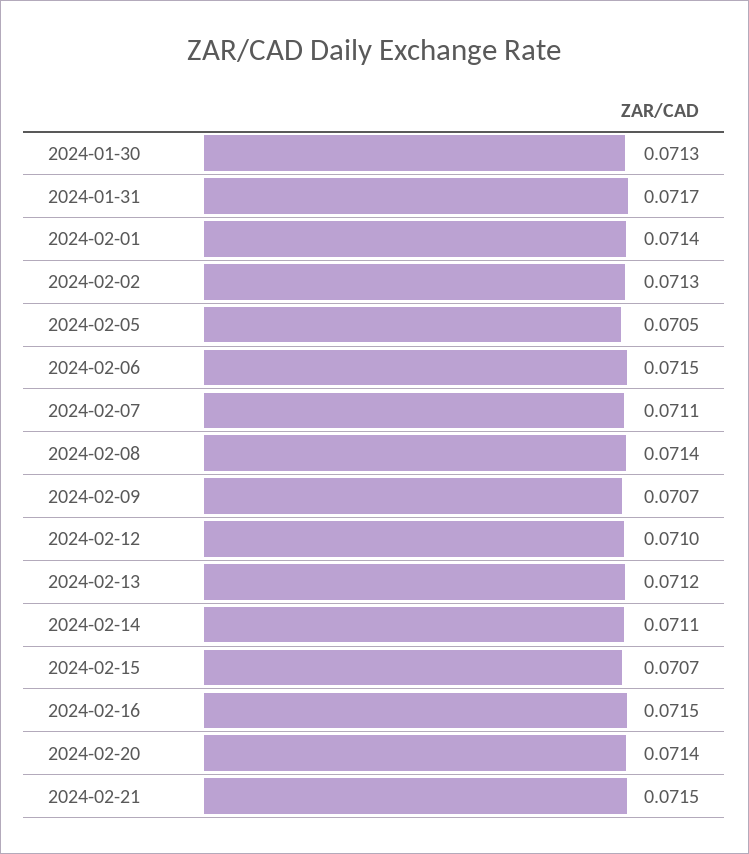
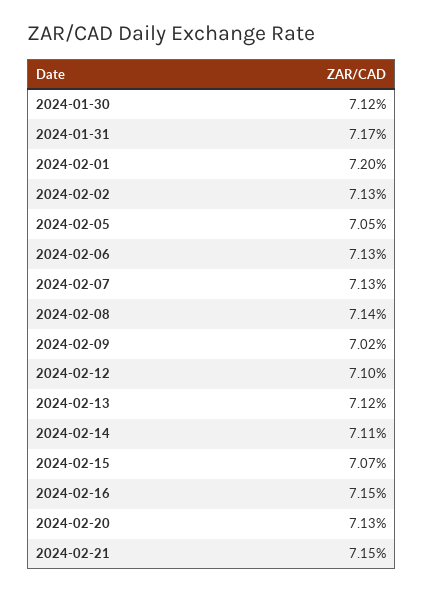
  {
-   "2024-01-30": 0.0713,
+   "2024-01-30": 0.0712,
    "2024-01-31": 0.0717,
-   "2024-02-01": 0.0714,
+   "2024-02-01": 0.072,
    "2024-02-02": 0.0713,
    "2024-02-05": 0.0705,
-   "2024-02-06": 0.0715,
+   "2024-02-06": 0.0713,
-   "2024-02-07": 0.0711,
+   "2024-02-07": 0.0713,
    "2024-02-08": 0.0714,
-   "2024-02-09": 0.0707,
+   "2024-02-09": 0.0702,
    "2024-02-12": 0.071,
    "2024-02-13": 0.0712,
    "2024-02-14": 0.0711,
    "2024-02-15": 0.0707,
    "2024-02-16": 0.0715,
-   "2024-02-20": 0.0714,
+   "2024-02-20": 0.0713,
    "2024-02-21": 0.0715
  }

